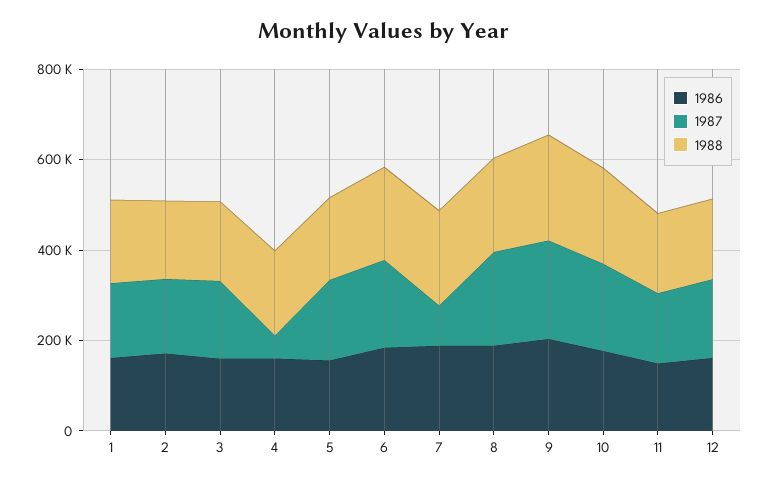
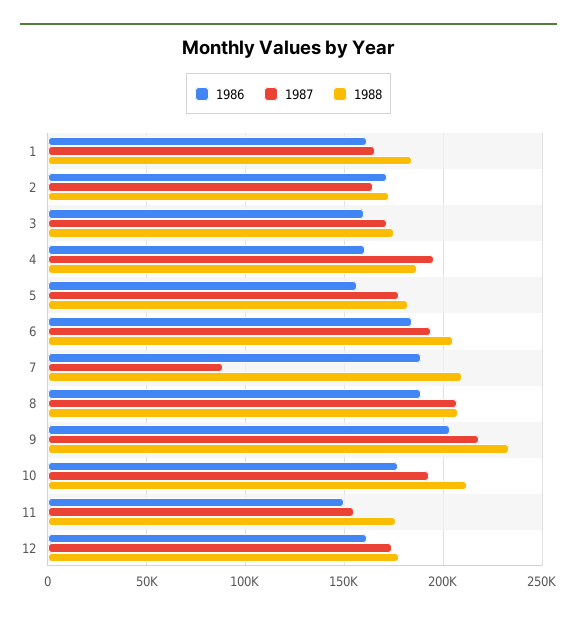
  {
    "1986": {
      "1": 160000,
      "2": 170000,
      "3": 160000,
      "4": 160000,
      "5": 155000,
      "6": 185000,
      "7": 190000,
      "8": 190000,
      "9": 205000,
      "10": 175000,
      "11": 150000,
      "12": 160000
    },
    "1987": {
      "1": 165000,
      "2": 165000,
      "3": 170000,
-     "4": 50000,
+     "4": 195000,
      "5": 180000,
      "6": 195000,
      "7": 90000,
      "8": 205000,
      "9": 220000,
      "10": 195000,
      "11": 155000,
      "12": 175000
    },
    "1988": {
      "1": 185000,
      "2": 175000,
      "3": 175000,
      "4": 185000,
      "5": 180000,
      "6": 205000,
      "7": 210000,
      "8": 205000,
      "9": 235000,
      "10": 210000,
      "11": 175000,
      "12": 180000
    }
  }

